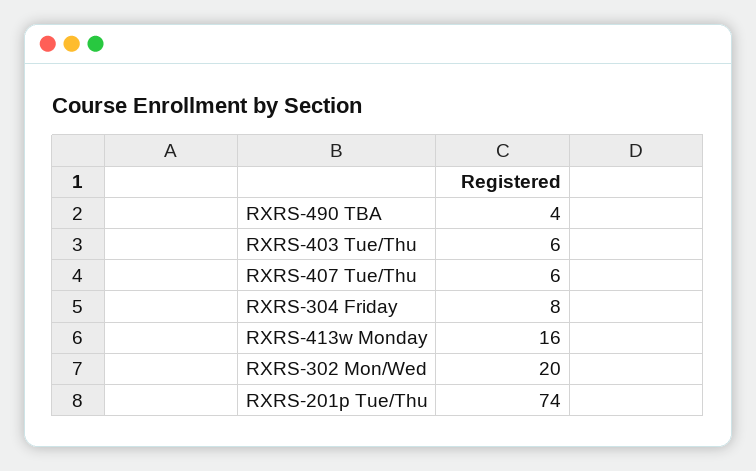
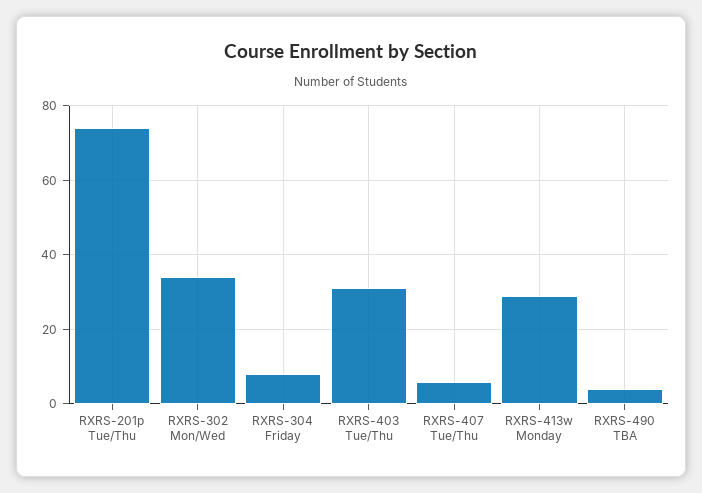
  {
    "RXRS-490 TBA": 4,
-   "RXRS-403 Tue/Thu": 6,
+   "RXRS-403 Tue/Thu": 30,
    "RXRS-407 Tue/Thu": 6,
    "RXRS-304 Friday": 8,
-   "RXRS-413w Monday": 16,
+   "RXRS-413w Monday": 30,
-   "RXRS-302 Mon/Wed": 20,
+   "RXRS-302 Mon/Wed": 35,
    "RXRS-201p Tue/Thu": 74
  }

